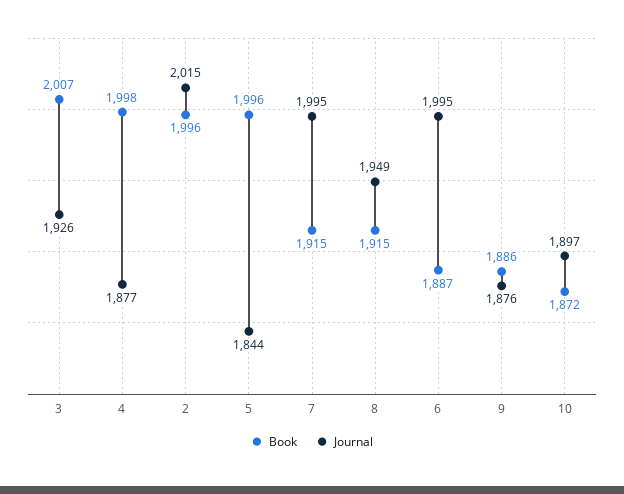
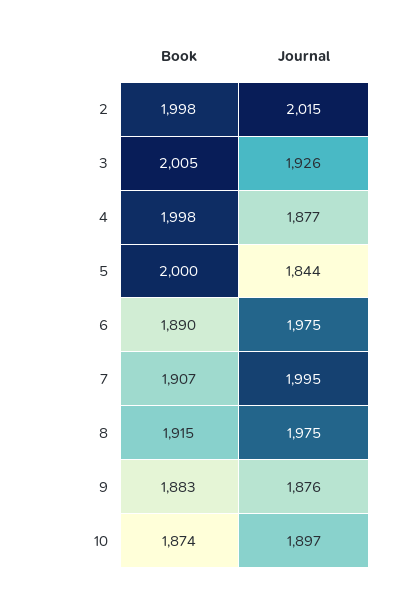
  {
    "Book": {
-     "3": 2007,
+     "3": 2005,
      "4": 1998,
-     "2": 1996,
+     "2": 1998,
-     "5": 1996,
+     "5": 2000,
-     "7": 1915,
+     "7": 1907,
      "8": 1915,
-     "6": 1887,
+     "6": 1890,
-     "9": 1886,
+     "9": 1883,
-     "10": 1872
+     "10": 1874
    },
    "Journal": {
      "3": 1926,
      "4": 1877,
      "2": 2015,
      "5": 1844,
      "7": 1995,
-     "8": 1949,
+     "8": 1975,
-     "6": 1995,
+     "6": 1975,
      "9": 1876,
      "10": 1897
    }
  }

